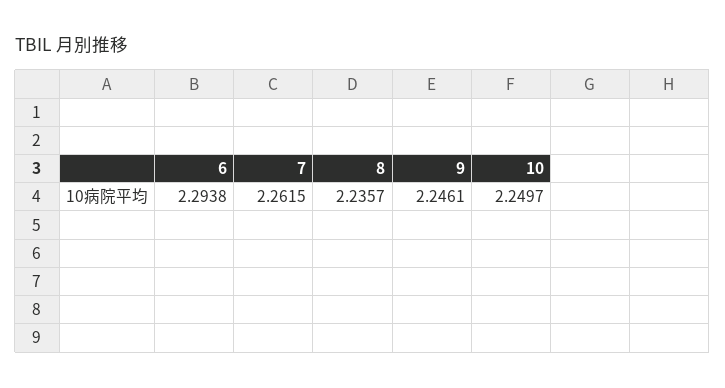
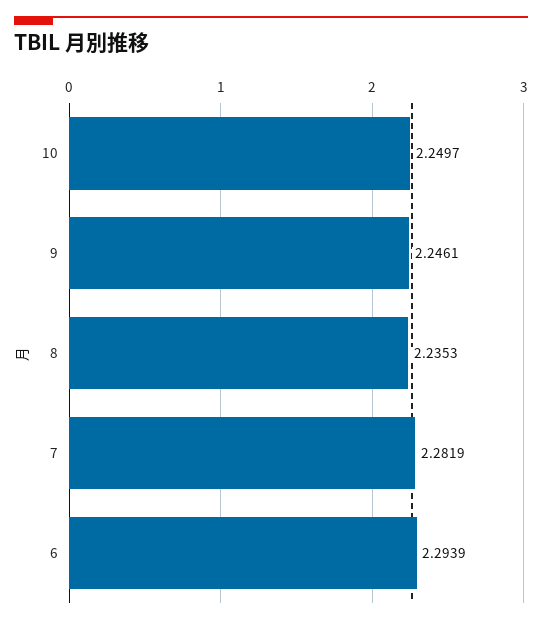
  {
-   "6": 2.2938,
+   "6": 2.2939,
-   "7": 2.2615,
+   "7": 2.2819,
-   "8": 2.2357,
+   "8": 2.2353,
    "9": 2.2461,
    "10": 2.2497
  }

